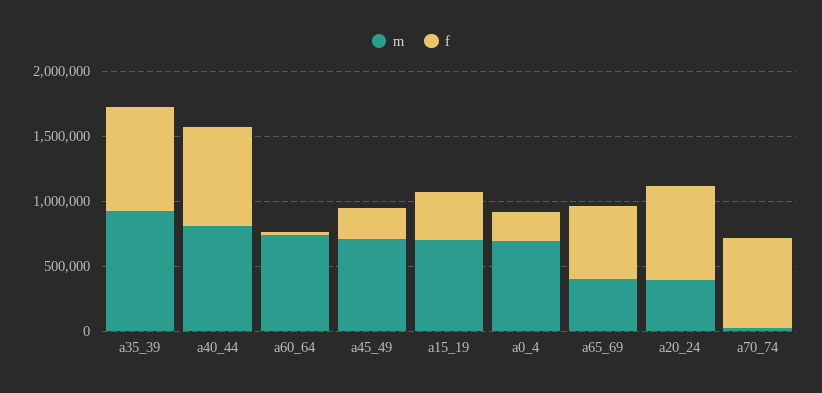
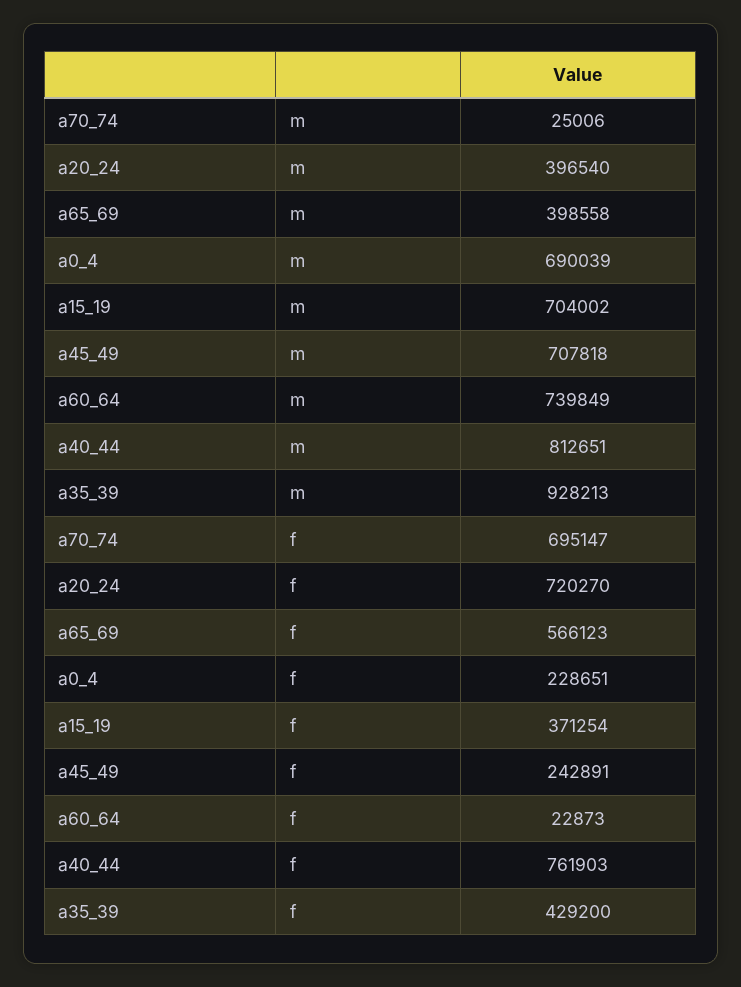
  {
    "m": {
      "a35_39": 928213,
      "a40_44": 812651,
      "a60_64": 739849,
      "a45_49": 707818,
      "a15_19": 704002,
      "a0_4": 690039,
      "a65_69": 398558,
      "a20_24": 396540,
      "a70_74": 25006
    },
    "f": {
-     "a35_39": 800000,
+     "a35_39": 429200,
      "a40_44": 761903,
      "a60_64": 22873,
      "a45_49": 242891,
      "a15_19": 371254,
      "a0_4": 228651,
      "a65_69": 566123,
      "a20_24": 720270,
      "a70_74": 695147
    }
  }

